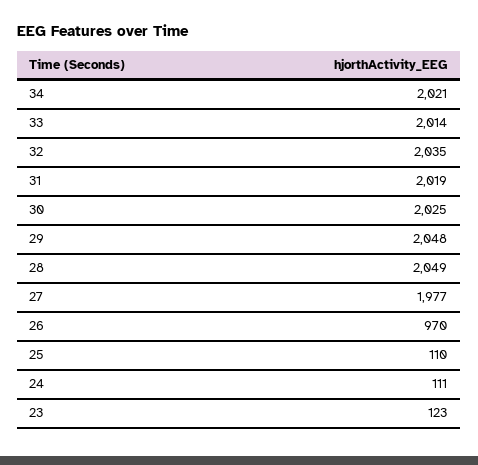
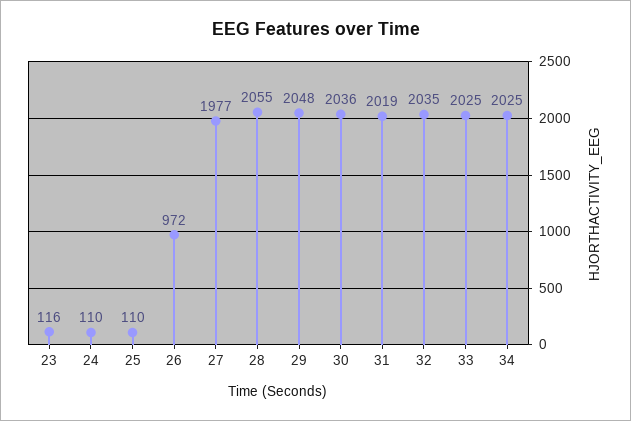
  {
-   "34": 2021,
+   "34": 2025,
-   "33": 2014,
+   "33": 2025,
    "32": 2035,
    "31": 2019,
-   "30": 2025,
+   "30": 2036,
    "29": 2048,
-   "28": 2049,
+   "28": 2055,
    "27": 1977,
-   "26": 970,
+   "26": 972,
    "25": 110,
-   "24": 111,
+   "24": 110,
-   "23": 123
+   "23": 116
  }

